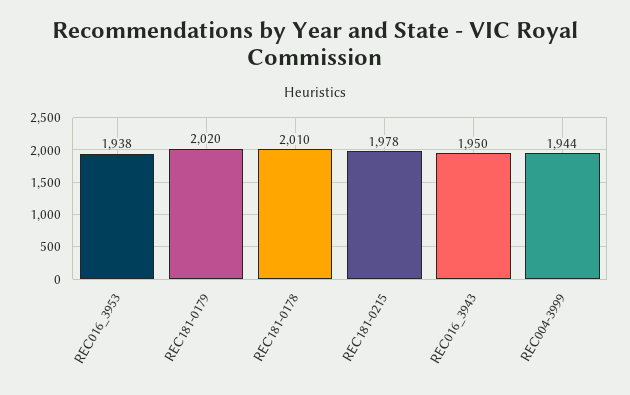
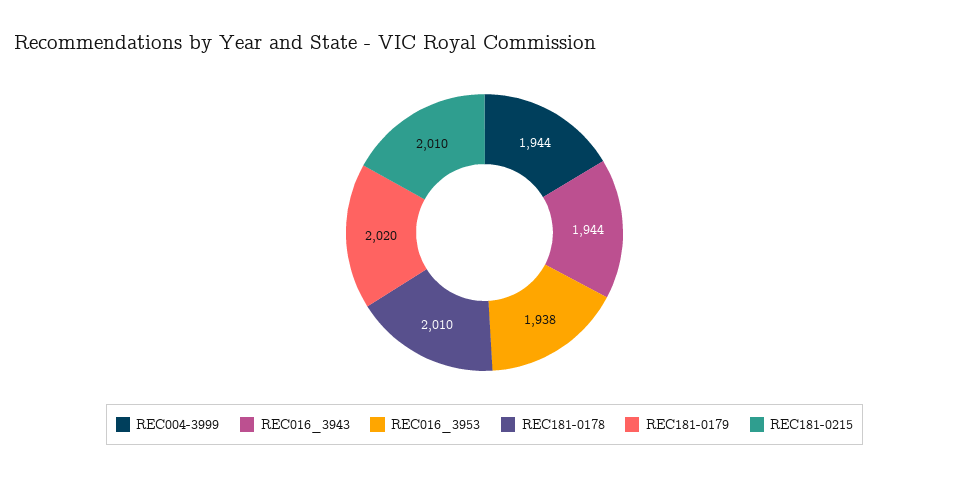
  {
    "REC016_3953": 1938,
    "REC181-0179": 2020,
    "REC181-0178": 2010,
-   "REC181-0215": 1978,
+   "REC181-0215": 2010,
-   "REC016_3943": 1950,
+   "REC016_3943": 1944,
    "REC004-3999": 1944
  }

